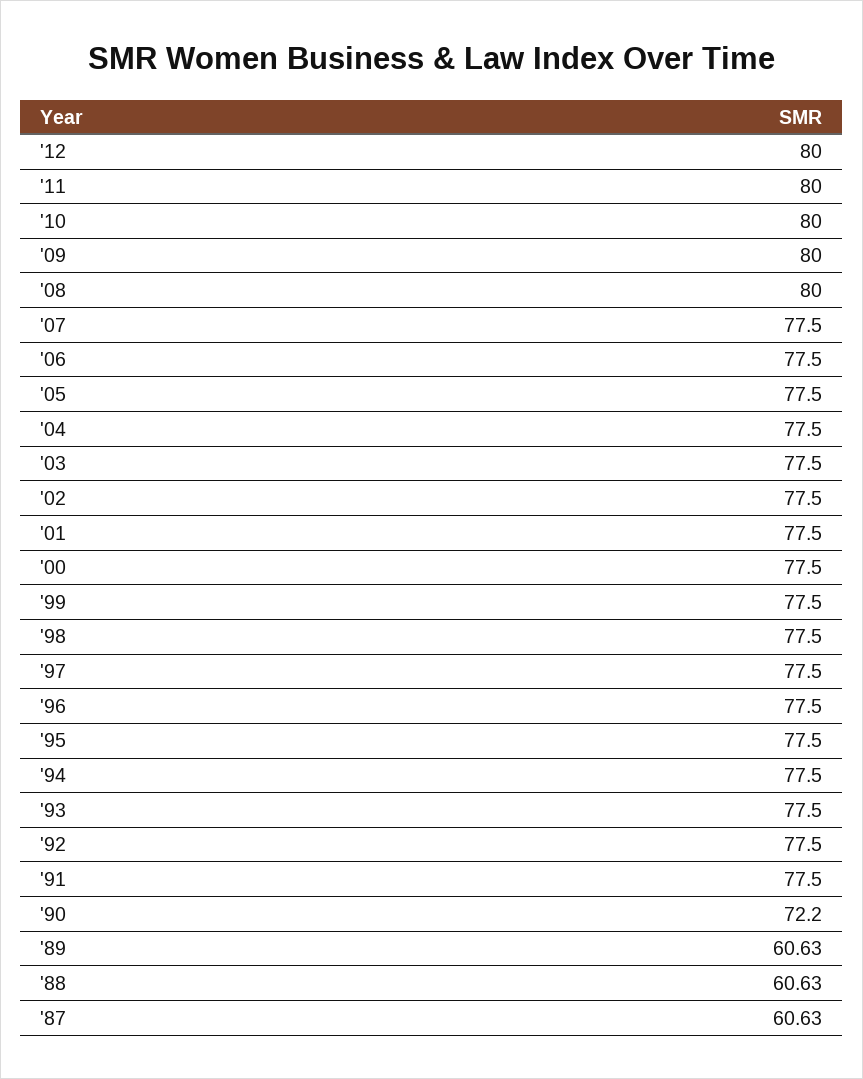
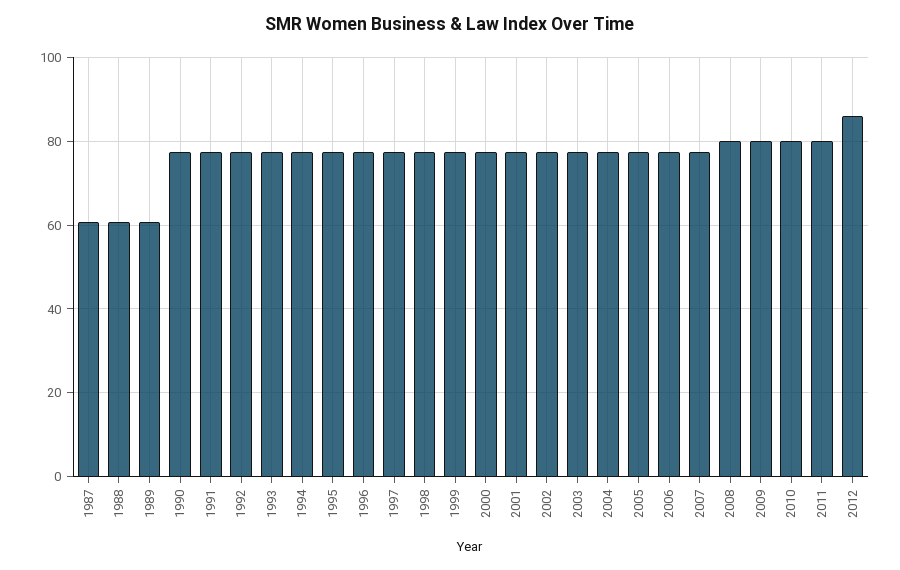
  {
-   "'12": 80,
+   "'12": 86,
    "'11": 80,
    "'10": 80,
    "'09": 80,
    "'08": 80,
    "'07": 77.5,
    "'06": 77.5,
    "'05": 77.5,
    "'04": 77.5,
    "'03": 77.5,
    "'02": 77.5,
    "'01": 77.5,
    "'00": 77.5,
    "'99": 77.5,
    "'98": 77.5,
    "'97": 77.5,
    "'96": 77.5,
    "'95": 77.5,
    "'94": 77.5,
    "'93": 77.5,
    "'92": 77.5,
    "'91": 77.5,
-   "'90": 72.2,
+   "'90": 78,
    "'89": 60.63,
    "'88": 60.63,
    "'87": 60.63
  }

